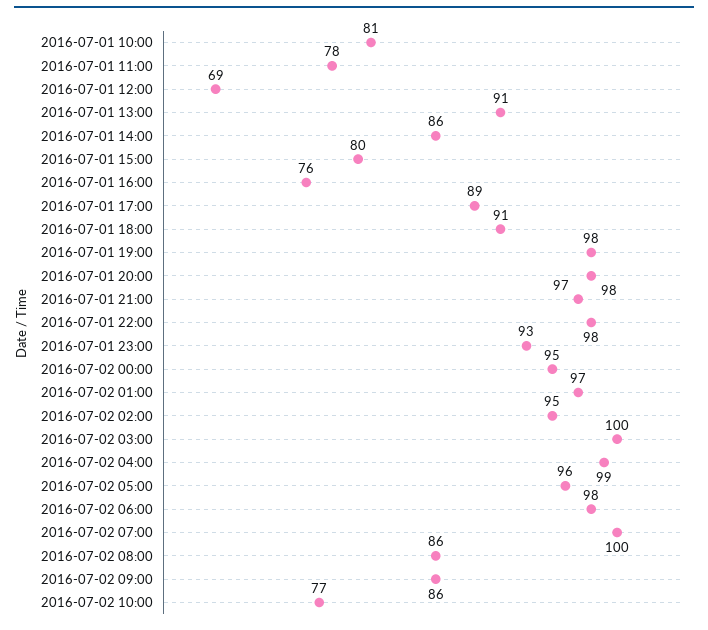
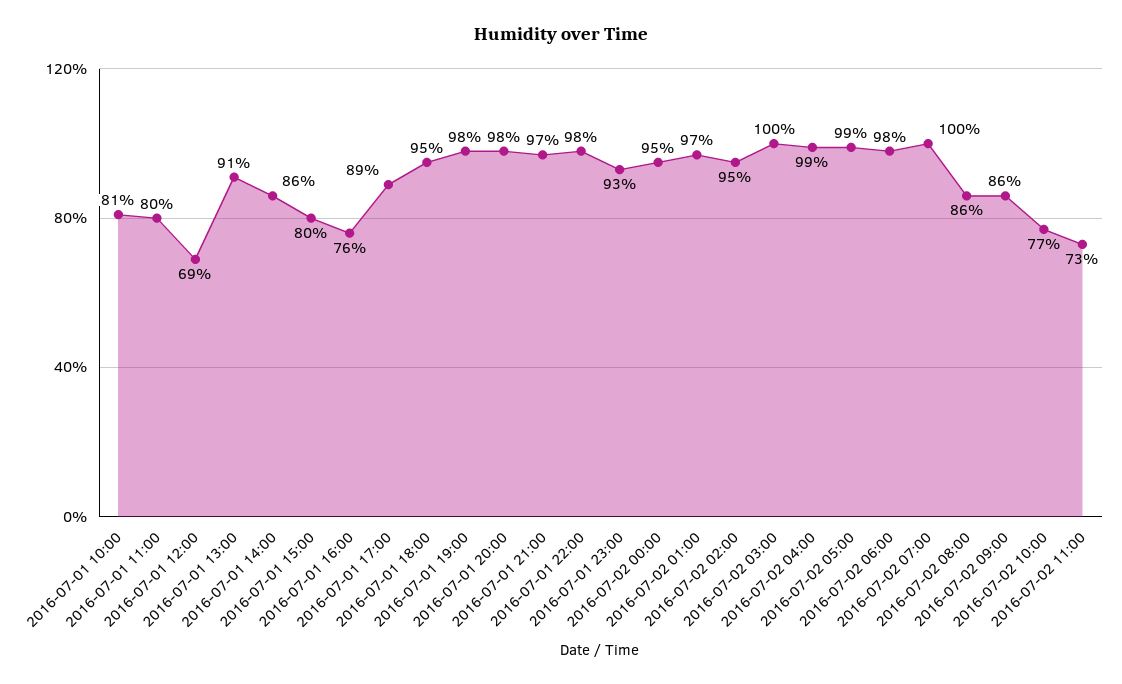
  {
    "2016-07-01 10:00": 81,
-   "2016-07-01 11:00": 78,
+   "2016-07-01 11:00": 80,
    "2016-07-01 12:00": 69,
    "2016-07-01 13:00": 91,
    "2016-07-01 14:00": 86,
    "2016-07-01 15:00": 80,
    "2016-07-01 16:00": 76,
    "2016-07-01 17:00": 89,
-   "2016-07-01 18:00": 91,
+   "2016-07-01 18:00": 95,
    "2016-07-01 19:00": 98,
    "2016-07-01 20:00": 98,
    "2016-07-01 21:00": 97,
    "2016-07-01 22:00": 98,
    "2016-07-01 23:00": 93,
    "2016-07-02 00:00": 95,
    "2016-07-02 01:00": 97,
    "2016-07-02 02:00": 95,
    "2016-07-02 03:00": 100,
    "2016-07-02 04:00": 99,
-   "2016-07-02 05:00": 96,
+   "2016-07-02 05:00": 99,
    "2016-07-02 06:00": 98,
    "2016-07-02 07:00": 100,
    "2016-07-02 08:00": 86,
    "2016-07-02 09:00": 86,
-   "2016-07-02 10:00": 77
+   "2016-07-02 10:00": 77,
+   "2016-07-02 11:00": 73
  }

